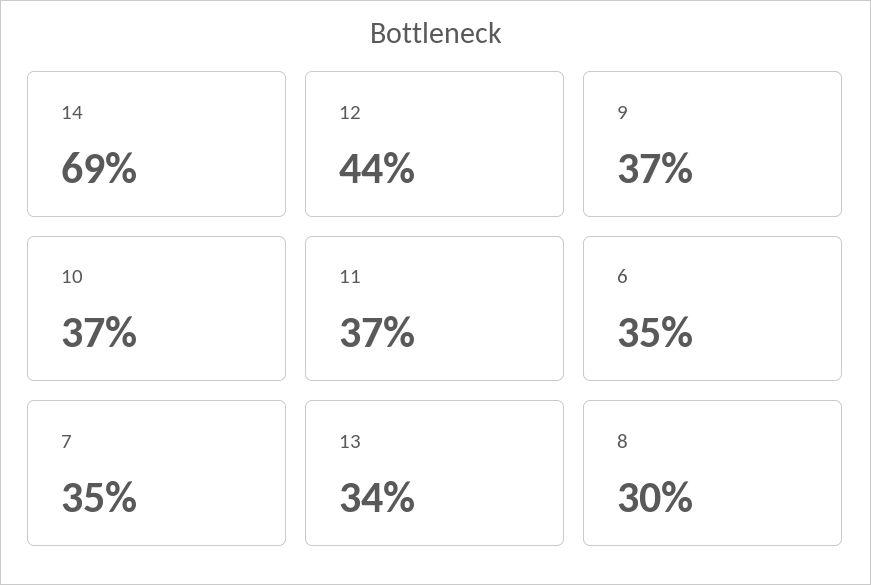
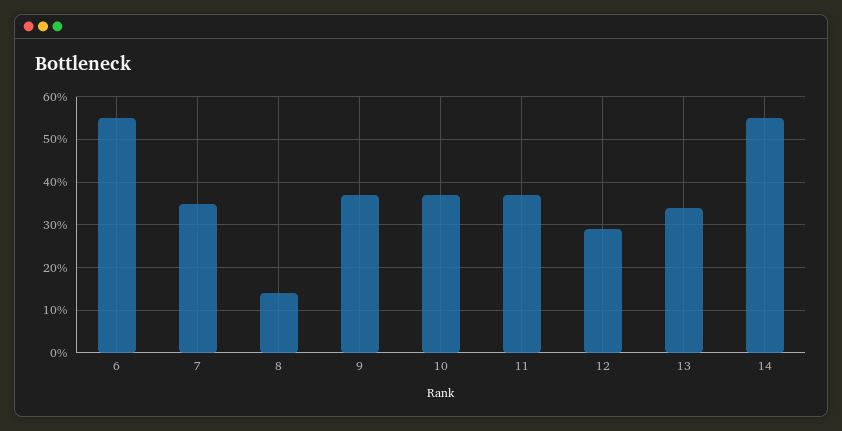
  {
-   "14": 69,
+   "14": 55,
-   "12": 44,
+   "12": 30,
    "9": 37,
    "10": 37,
    "11": 37,
-   "6": 35,
+   "6": 55,
    "7": 35,
    "13": 34,
-   "8": 30
+   "8": 15
  }

